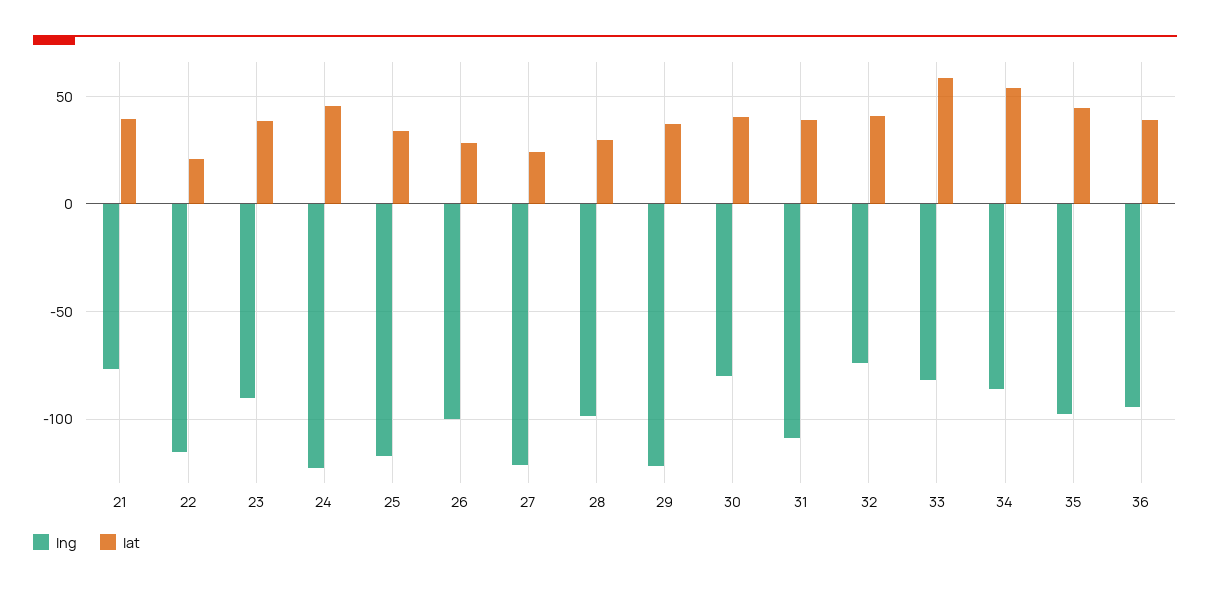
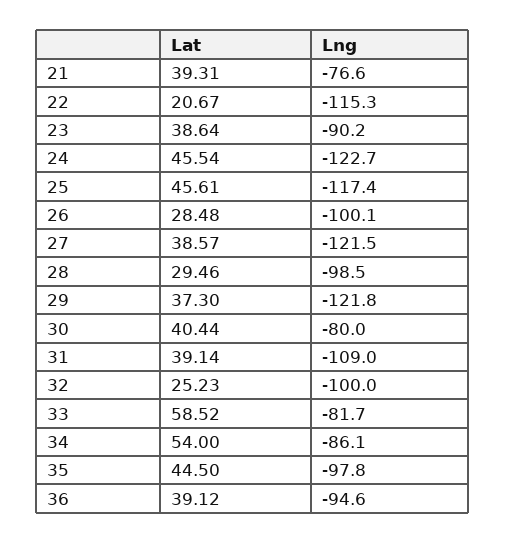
  {
    "lng": {
      "21": -76.6,
      "22": -115.3,
      "23": -90.2,
      "24": -122.7,
      "25": -117.4,
      "26": -100.1,
      "27": -121.5,
      "28": -98.5,
      "29": -121.8,
      "30": -80,
      "31": -109,
-     "32": -75,
+     "32": -100,
      "33": -81.7,
      "34": -86.1,
      "35": -97.8,
      "36": -94.6
    },
    "lat": {
      "21": 39.31,
      "22": 20.67,
      "23": 38.64,
      "24": 45.54,
-     "25": 35,
+     "25": 45.61,
      "26": 28.48,
-     "27": 25,
+     "27": 38.57,
      "28": 29.46,
      "29": 37.3,
      "30": 40.44,
      "31": 39.14,
-     "32": 40,
+     "32": 25.23,
      "33": 58.52,
      "34": 54,
      "35": 44.5,
      "36": 39.12
    }
  }

